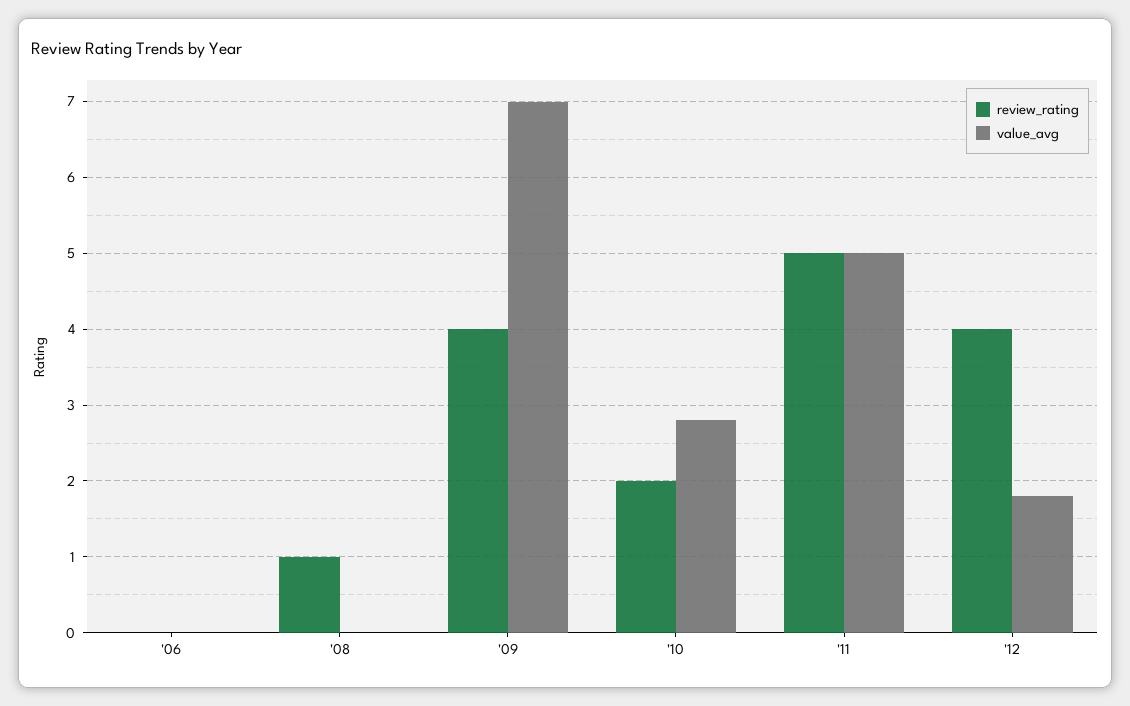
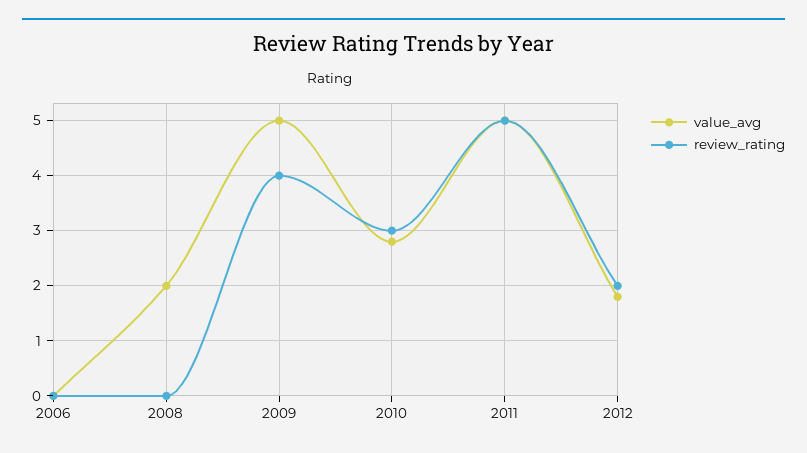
  {
    "review_rating": {
      "'06": 0,
-     "'08": 1,
+     "'08": 0,
      "'09": 4,
-     "'10": 2,
+     "'10": 3,
      "'11": 5,
-     "'12": 4
+     "'12": 2
    },
    "value_avg": {
      "'06": 0,
-     "'08": 0,
+     "'08": 2,
-     "'09": 7,
+     "'09": 5,
      "'10": 2.8,
      "'11": 5,
      "'12": 1.8
    }
  }

